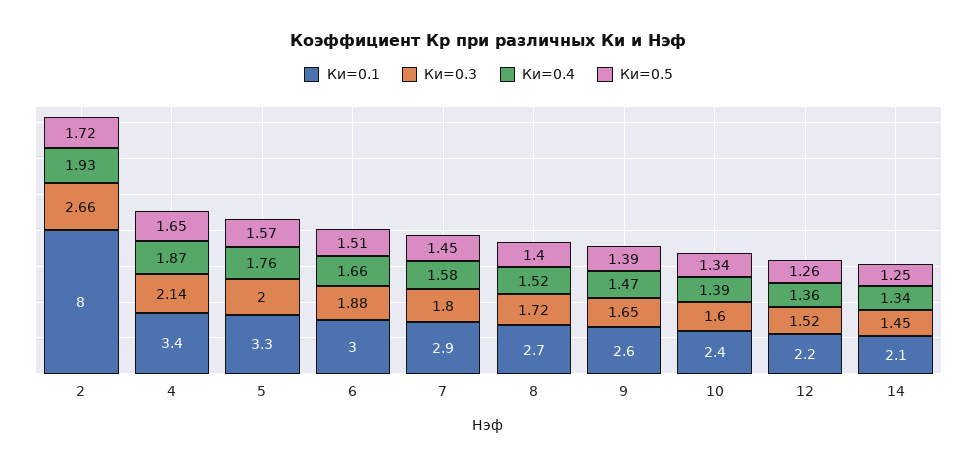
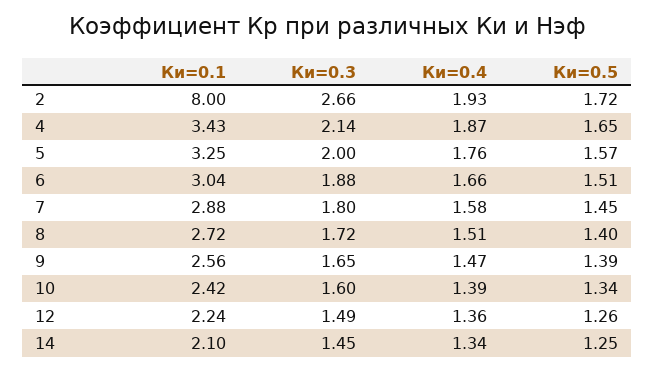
  {
    "Ки=0.1": {
      "2": 8,
      "4": 3.43,
      "5": 3.25,
      "6": 3.04,
      "7": 2.88,
      "8": 2.72,
      "9": 2.56,
      "10": 2.42,
      "12": 2.24,
      "14": 2.1
    },
    "Ки=0.3": {
      "2": 2.66,
      "4": 2.14,
      "5": 2,
      "6": 1.88,
      "7": 1.8,
      "8": 1.72,
      "9": 1.65,
      "10": 1.6,
-     "12": 1.52,
+     "12": 1.49,
      "14": 1.45
    },
    "Ки=0.4": {
      "2": 1.93,
      "4": 1.87,
      "5": 1.76,
      "6": 1.66,
      "7": 1.58,
-     "8": 1.52,
+     "8": 1.51,
      "9": 1.47,
      "10": 1.39,
      "12": 1.36,
      "14": 1.34
    },
    "Ки=0.5": {
      "2": 1.72,
      "4": 1.65,
      "5": 1.57,
      "6": 1.51,
      "7": 1.45,
      "8": 1.4,
      "9": 1.39,
      "10": 1.34,
      "12": 1.26,
      "14": 1.25
    }
  }

